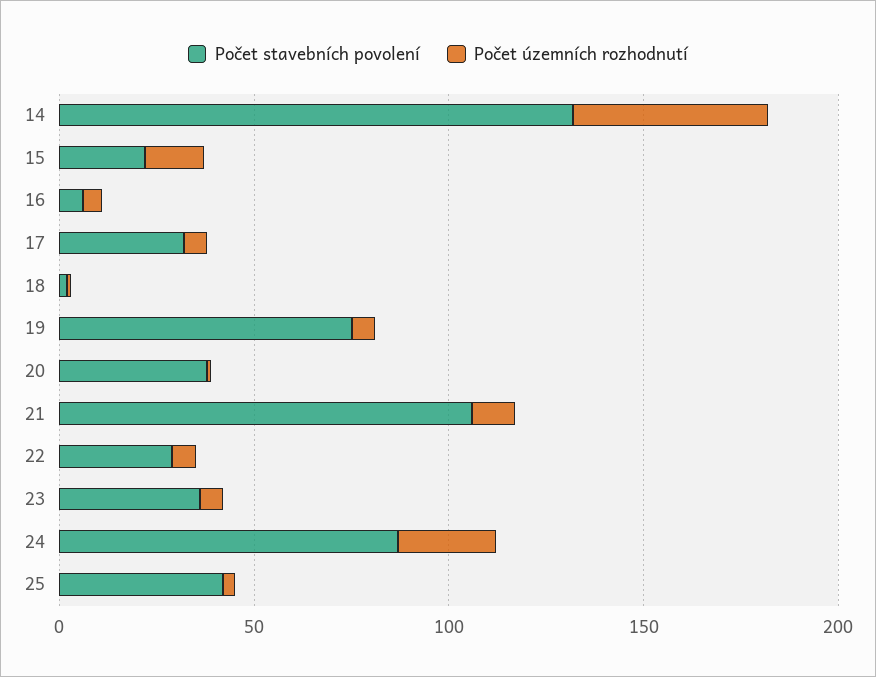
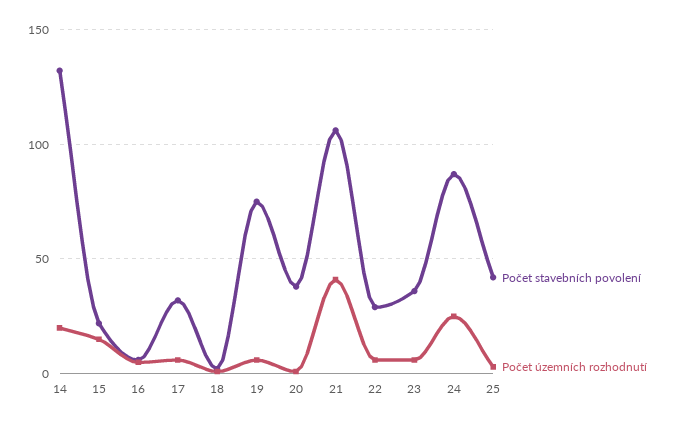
  {
    "Počet stavebních povolení": {
      "14": 130,
      "15": 20,
      "16": 5,
      "17": 30,
      "18": 0,
      "19": 75,
      "20": 40,
      "21": 105,
      "22": 30,
      "23": 35,
      "24": 85,
      "25": 40
    },
    "Počet územních rozhodnutí": {
-     "14": 50,
+     "14": 20,
      "15": 15,
      "16": 5,
      "17": 5,
      "18": 0,
      "19": 5,
      "20": 0,
-     "21": 10,
+     "21": 40,
      "22": 5,
      "23": 5,
      "24": 25,
      "25": 5
    }
  }

